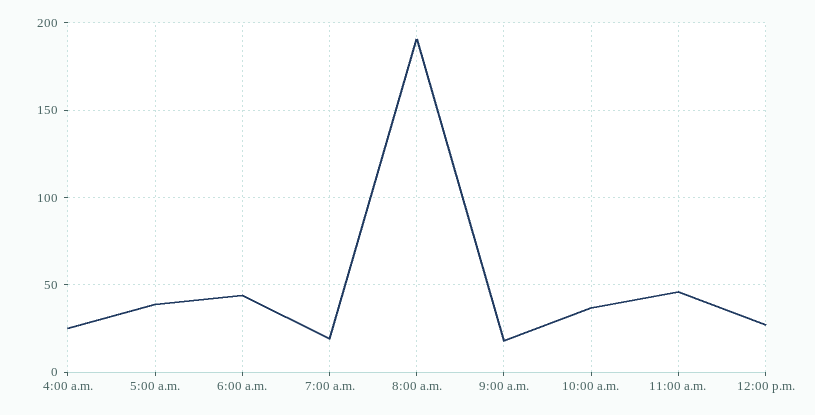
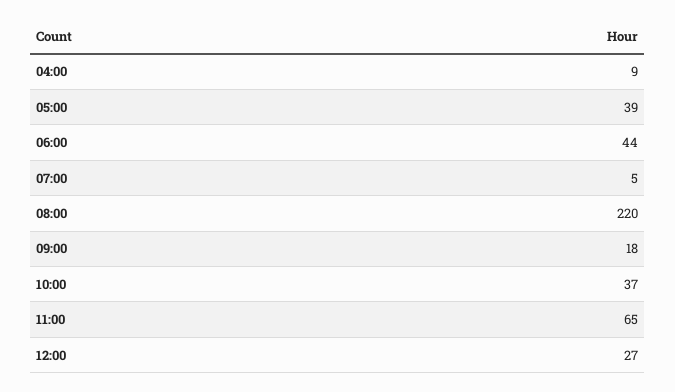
  {
-   "4:00 a.m.": 25,
+   "4:00 a.m.": 9,
    "5:00 a.m.": 39,
    "6:00 a.m.": 44,
-   "7:00 a.m.": 20,
+   "7:00 a.m.": 5,
-   "8:00 a.m.": 190,
+   "8:00 a.m.": 220,
    "9:00 a.m.": 18,
    "10:00 a.m.": 37,
-   "11:00 a.m.": 45,
+   "11:00 a.m.": 65,
    "12:00 p.m.": 27
  }

